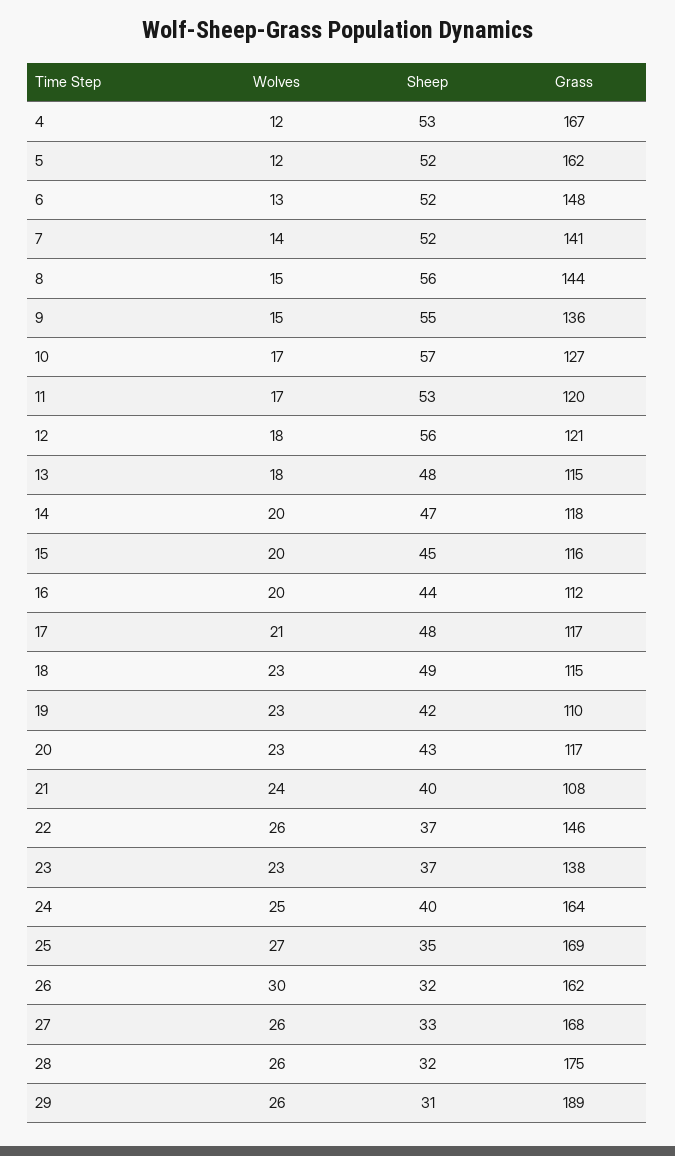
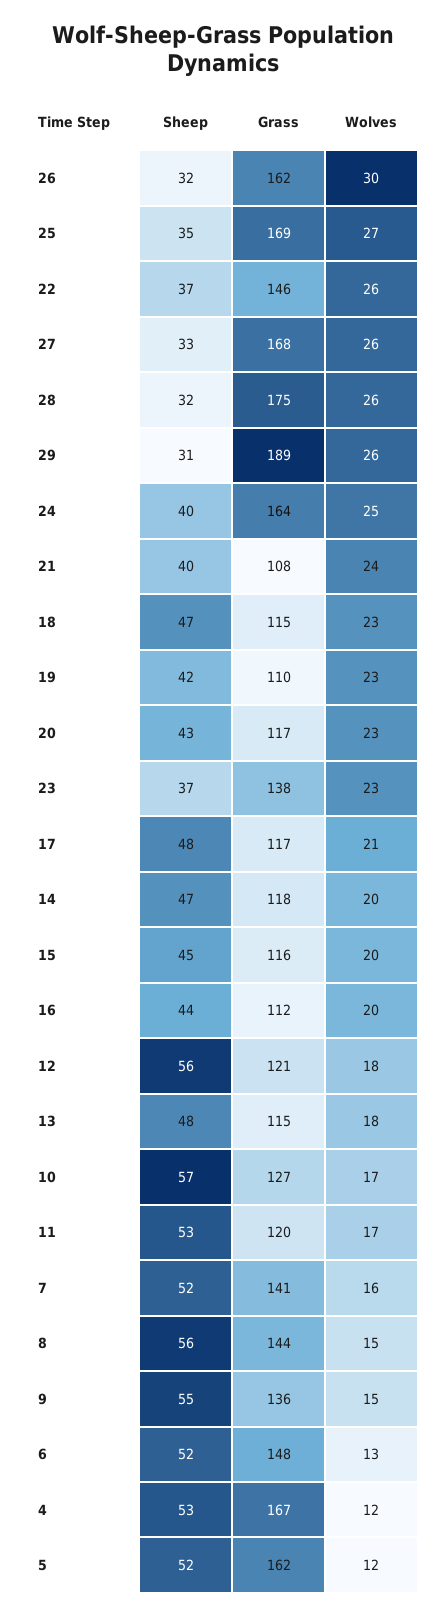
  {
    "Wolves": {
      "4": 12,
      "5": 12,
      "6": 13,
-     "7": 14,
+     "7": 16,
      "8": 15,
      "9": 15,
      "10": 17,
      "11": 17,
      "12": 18,
      "13": 18,
      "14": 20,
      "15": 20,
      "16": 20,
      "17": 21,
      "18": 23,
      "19": 23,
      "20": 23,
      "21": 24,
      "22": 26,
      "23": 23,
      "24": 25,
      "25": 27,
      "26": 30,
      "27": 26,
      "28": 26,
      "29": 26
    },
    "Sheep": {
      "4": 53,
      "5": 52,
      "6": 52,
      "7": 52,
      "8": 56,
      "9": 55,
      "10": 57,
      "11": 53,
      "12": 56,
      "13": 48,
      "14": 47,
      "15": 45,
      "16": 44,
      "17": 48,
-     "18": 49,
+     "18": 47,
      "19": 42,
      "20": 43,
      "21": 40,
      "22": 37,
      "23": 37,
      "24": 40,
      "25": 35,
      "26": 32,
      "27": 33,
      "28": 32,
      "29": 31
    },
    "Grass": {
      "4": 167,
      "5": 162,
      "6": 148,
      "7": 141,
      "8": 144,
      "9": 136,
      "10": 127,
      "11": 120,
      "12": 121,
      "13": 115,
      "14": 118,
      "15": 116,
      "16": 112,
      "17": 117,
      "18": 115,
      "19": 110,
      "20": 117,
      "21": 108,
      "22": 146,
      "23": 138,
      "24": 164,
      "25": 169,
      "26": 162,
      "27": 168,
      "28": 175,
      "29": 189
    }
  }

